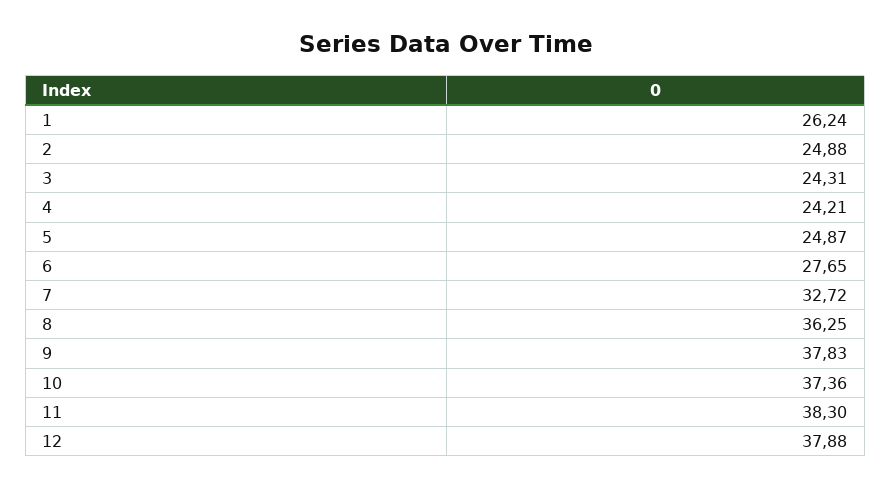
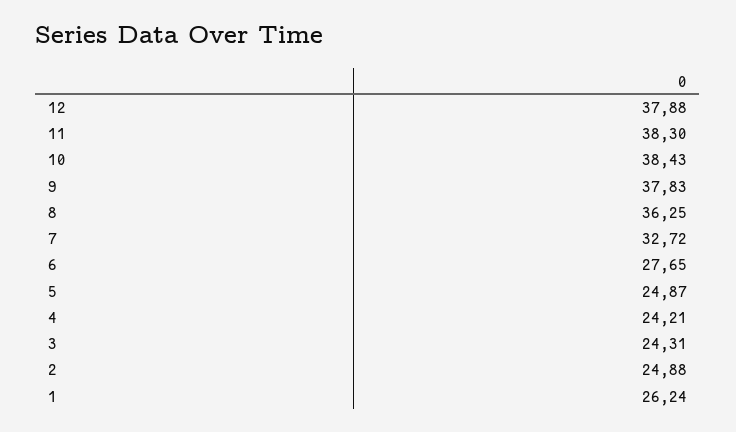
  {
    "1": 26.24,
    "2": 24.88,
    "3": 24.31,
    "4": 24.21,
    "5": 24.87,
    "6": 27.65,
    "7": 32.72,
    "8": 36.25,
    "9": 37.83,
-   "10": 37.36,
+   "10": 38.43,
    "11": 38.3,
    "12": 37.88
  }

